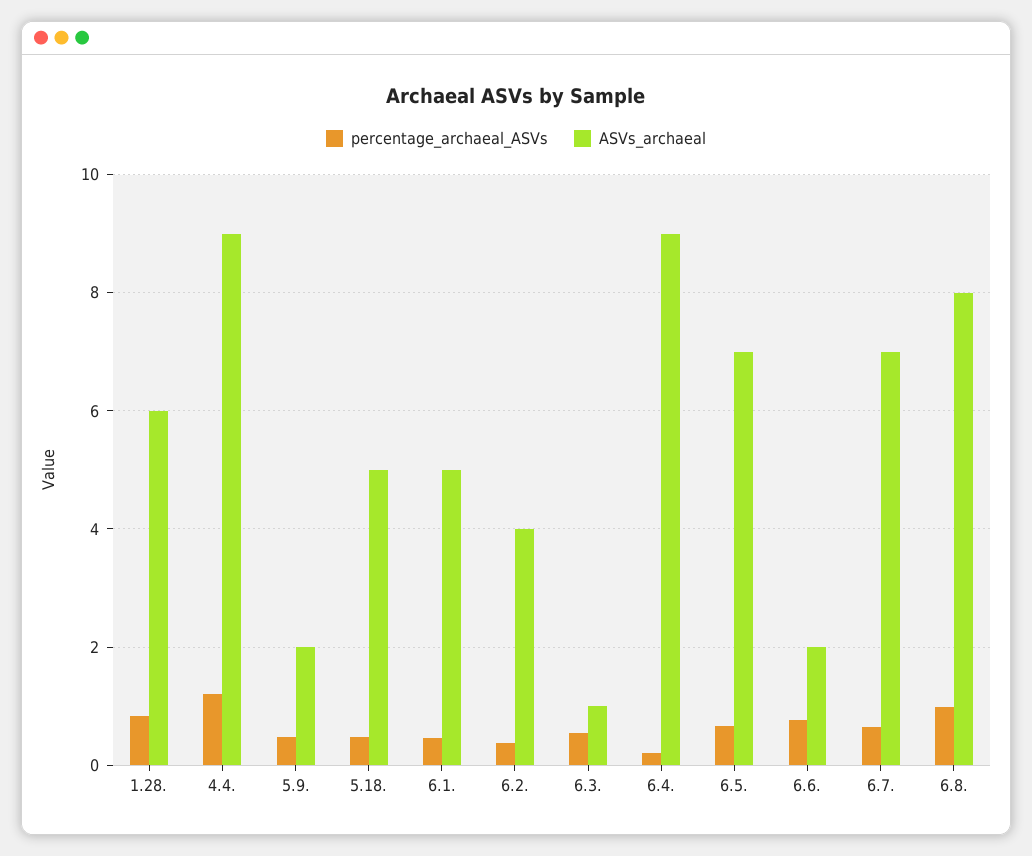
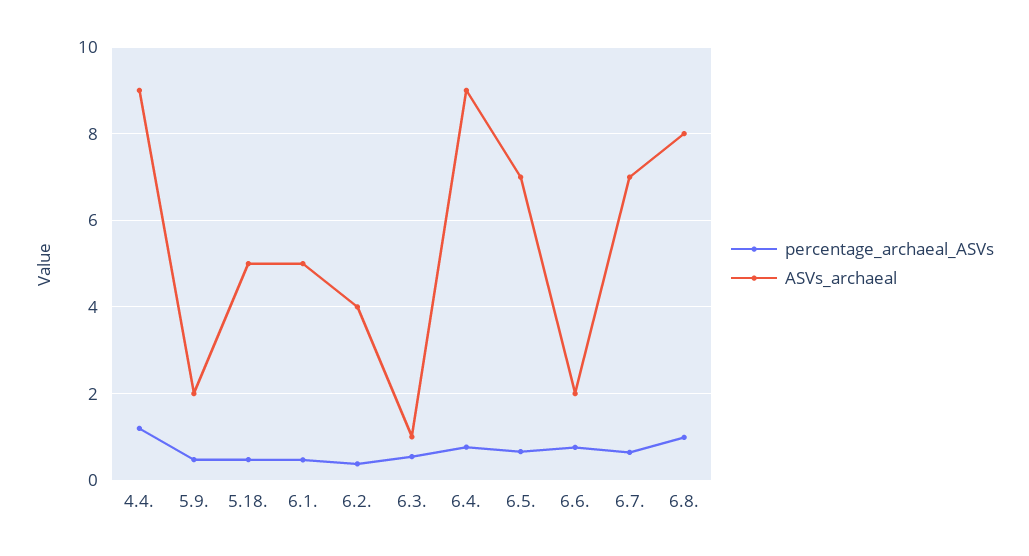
  {
    "percentage_archaeal_ASVs": {
-     "1.28.": 0.8,
      "4.4.": 1.2,
      "5.9.": 0.4,
      "5.18.": 0.4,
      "6.1.": 0.4,
      "6.2.": 0.4,
      "6.3.": 0.6,
-     "6.4.": 0.2,
+     "6.4.": 0.8,
      "6.5.": 0.6,
      "6.6.": 0.8,
      "6.7.": 0.6,
      "6.8.": 1
    },
    "ASVs_archaeal": {
-     "1.28.": 6,
      "4.4.": 9,
      "5.9.": 2,
      "5.18.": 5,
      "6.1.": 5,
      "6.2.": 4,
      "6.3.": 1,
      "6.4.": 9,
      "6.5.": 7,
      "6.6.": 2,
      "6.7.": 7,
      "6.8.": 8
    }
  }

